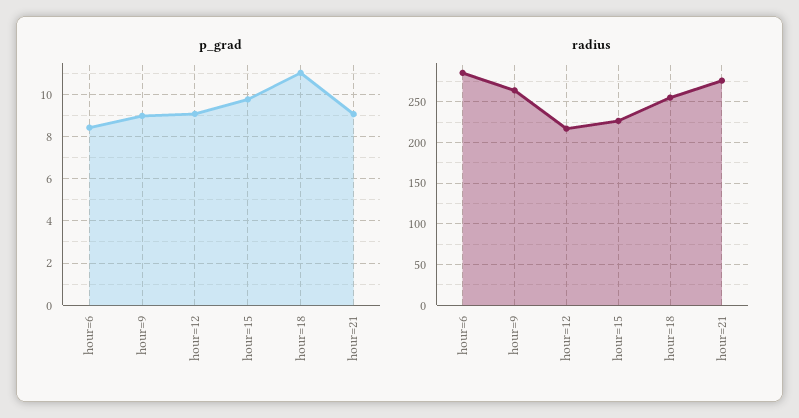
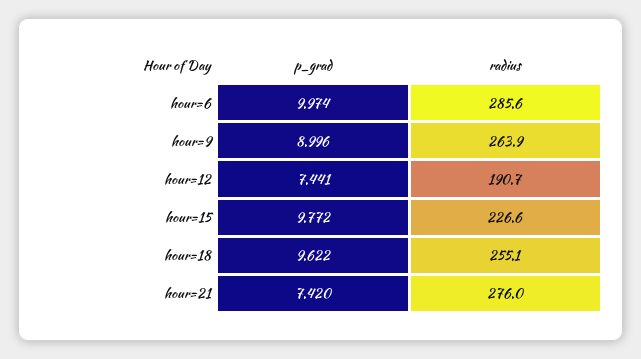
  {
    "p_grad": {
-     "hour=6": 8.5,
+     "hour=6": 9.974,
      "hour=9": 8.996,
-     "hour=12": 9,
+     "hour=12": 7.441,
      "hour=15": 9.772,
-     "hour=18": 11,
+     "hour=18": 9.622,
-     "hour=21": 9
+     "hour=21": 7.42
    },
    "radius": {
      "hour=6": 285.6,
      "hour=9": 263.9,
-     "hour=12": 220,
+     "hour=12": 190.7,
      "hour=15": 226.6,
      "hour=18": 255.1,
      "hour=21": 276
    }
  }

